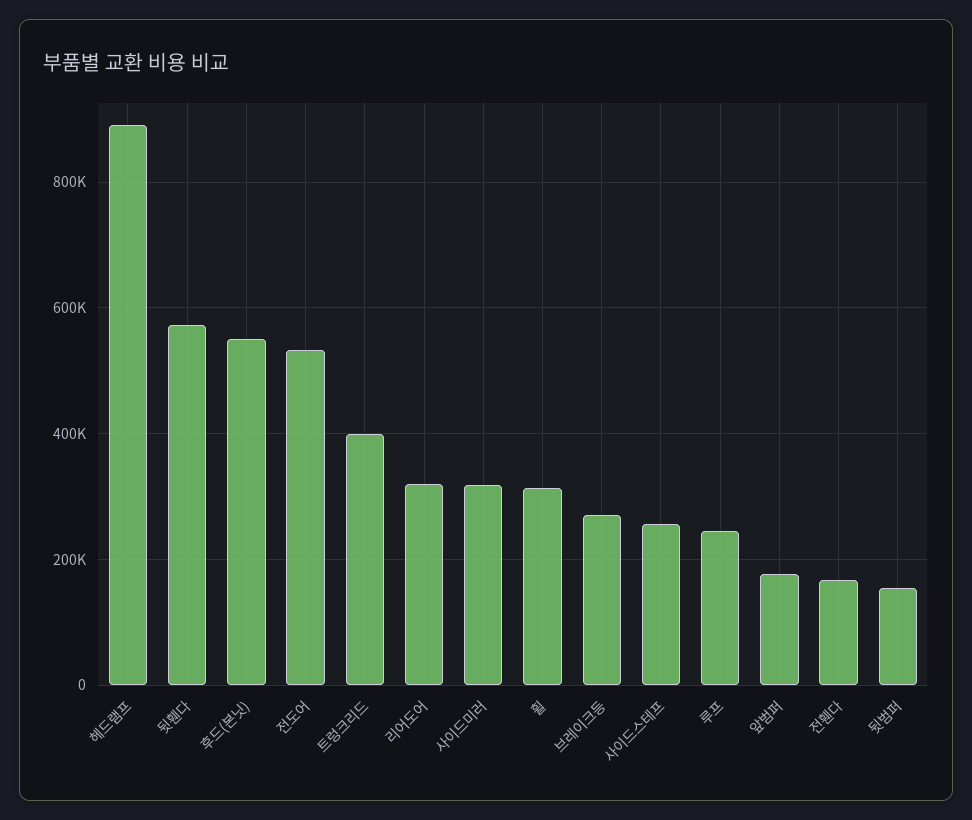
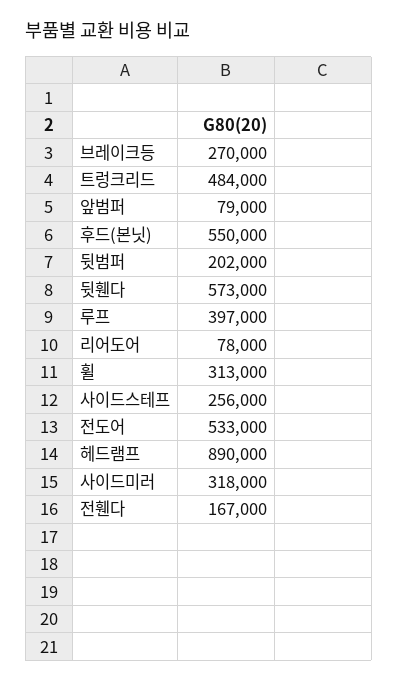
  {
    "헤드램프": 890000,
    "뒷휀다": 573000,
    "후드(본닛)": 550000,
    "전도어": 533000,
-   "트렁크리드": 400000,
+   "트렁크리드": 484000,
-   "리어도어": 320000,
+   "리어도어": 78000,
    "사이드미러": 318000,
    "휠": 313000,
    "브레이크등": 270000,
    "사이드스테프": 256000,
-   "루프": 240000,
+   "루프": 397000,
-   "앞범퍼": 180000,
+   "앞범퍼": 79000,
    "전휀다": 167000,
-   "뒷범퍼": 160000
+   "뒷범퍼": 202000
  }

